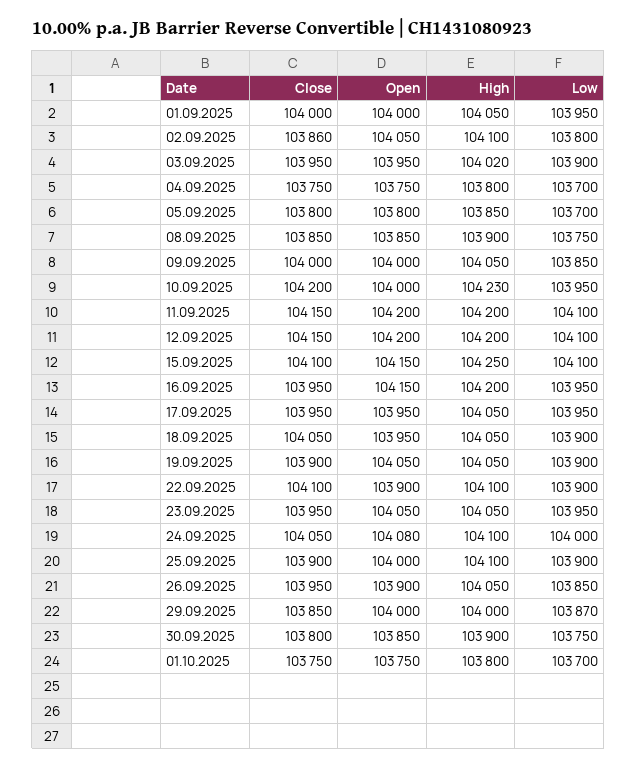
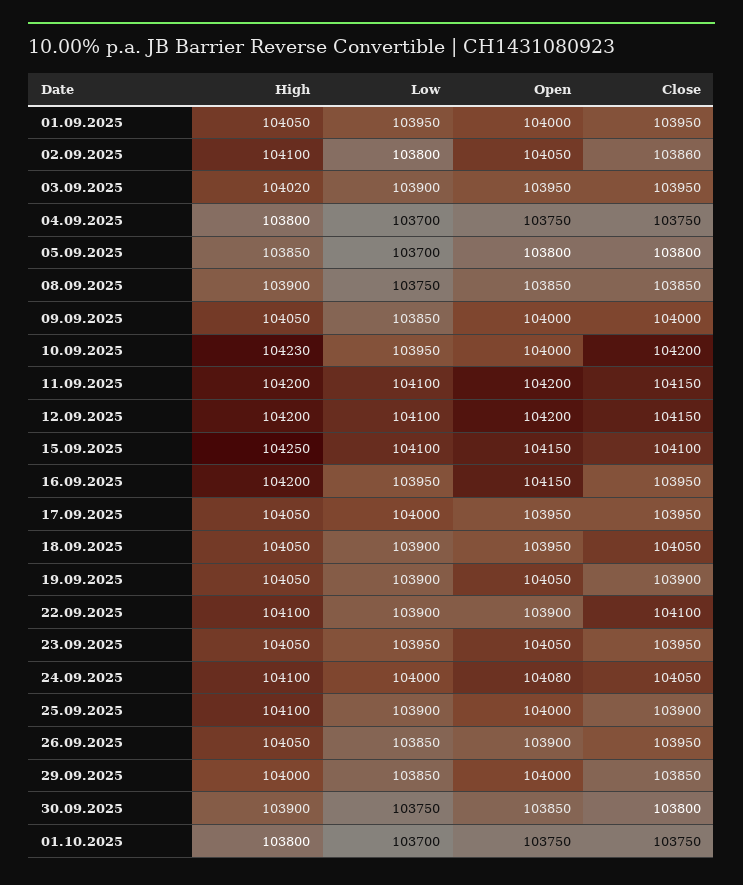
  {
    "Close": {
-     "01.09.2025": 104000,
+     "01.09.2025": 103950,
      "02.09.2025": 103860,
      "03.09.2025": 103950,
      "04.09.2025": 103750,
      "05.09.2025": 103800,
      "08.09.2025": 103850,
      "09.09.2025": 104000,
      "10.09.2025": 104200,
      "11.09.2025": 104150,
      "12.09.2025": 104150,
      "15.09.2025": 104100,
      "16.09.2025": 103950,
      "17.09.2025": 103950,
      "18.09.2025": 104050,
      "19.09.2025": 103900,
      "22.09.2025": 104100,
      "23.09.2025": 103950,
      "24.09.2025": 104050,
      "25.09.2025": 103900,
      "26.09.2025": 103950,
      "29.09.2025": 103850,
      "30.09.2025": 103800,
      "01.10.2025": 103750
    },
    "Open": {
      "01.09.2025": 104000,
      "02.09.2025": 104050,
      "03.09.2025": 103950,
      "04.09.2025": 103750,
      "05.09.2025": 103800,
      "08.09.2025": 103850,
      "09.09.2025": 104000,
      "10.09.2025": 104000,
      "11.09.2025": 104200,
      "12.09.2025": 104200,
      "15.09.2025": 104150,
      "16.09.2025": 104150,
      "17.09.2025": 103950,
      "18.09.2025": 103950,
      "19.09.2025": 104050,
      "22.09.2025": 103900,
      "23.09.2025": 104050,
      "24.09.2025": 104080,
      "25.09.2025": 104000,
      "26.09.2025": 103900,
      "29.09.2025": 104000,
      "30.09.2025": 103850,
      "01.10.2025": 103750
    },
    "High": {
      "01.09.2025": 104050,
      "02.09.2025": 104100,
      "03.09.2025": 104020,
      "04.09.2025": 103800,
      "05.09.2025": 103850,
      "08.09.2025": 103900,
      "09.09.2025": 104050,
      "10.09.2025": 104230,
      "11.09.2025": 104200,
      "12.09.2025": 104200,
      "15.09.2025": 104250,
      "16.09.2025": 104200,
      "17.09.2025": 104050,
      "18.09.2025": 104050,
      "19.09.2025": 104050,
      "22.09.2025": 104100,
      "23.09.2025": 104050,
      "24.09.2025": 104100,
      "25.09.2025": 104100,
      "26.09.2025": 104050,
      "29.09.2025": 104000,
      "30.09.2025": 103900,
      "01.10.2025": 103800
    },
    "Low": {
      "01.09.2025": 103950,
      "02.09.2025": 103800,
      "03.09.2025": 103900,
      "04.09.2025": 103700,
      "05.09.2025": 103700,
      "08.09.2025": 103750,
      "09.09.2025": 103850,
      "10.09.2025": 103950,
      "11.09.2025": 104100,
      "12.09.2025": 104100,
      "15.09.2025": 104100,
      "16.09.2025": 103950,
-     "17.09.2025": 103950,
+     "17.09.2025": 104000,
      "18.09.2025": 103900,
      "19.09.2025": 103900,
      "22.09.2025": 103900,
      "23.09.2025": 103950,
      "24.09.2025": 104000,
      "25.09.2025": 103900,
      "26.09.2025": 103850,
-     "29.09.2025": 103870,
+     "29.09.2025": 103850,
      "30.09.2025": 103750,
      "01.10.2025": 103700
    }
  }

